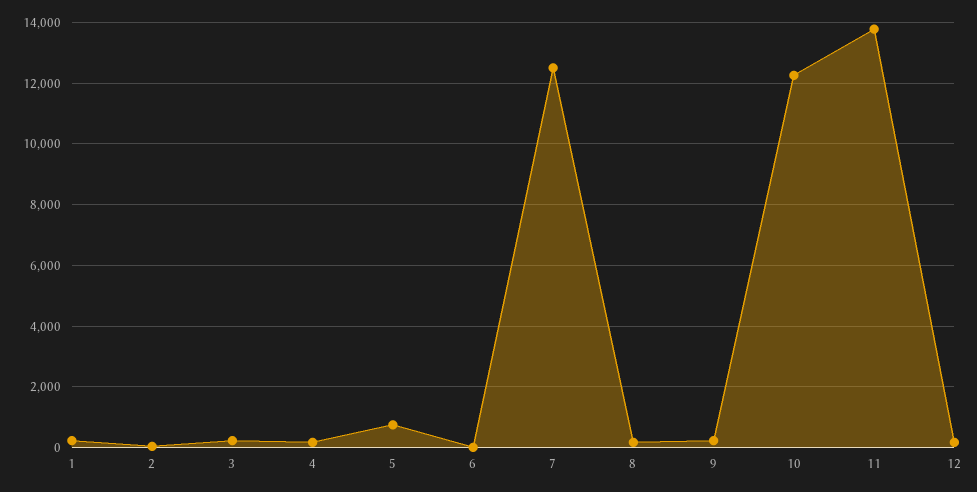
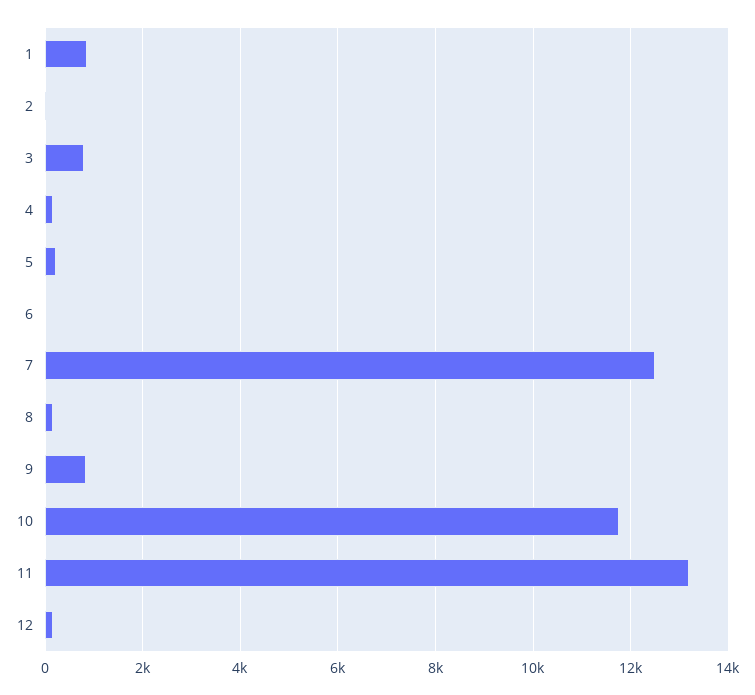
  {
-   "1": 200,
+   "1": 800,
    "2": 0,
-   "3": 200,
+   "3": 800,
    "4": 200,
-   "5": 800,
+   "5": 200,
    "6": 0,
    "7": 12600,
    "8": 200,
-   "9": 200,
+   "9": 800,
-   "10": 12200,
+   "10": 11800,
-   "11": 13800,
+   "11": 13200,
    "12": 200
  }

